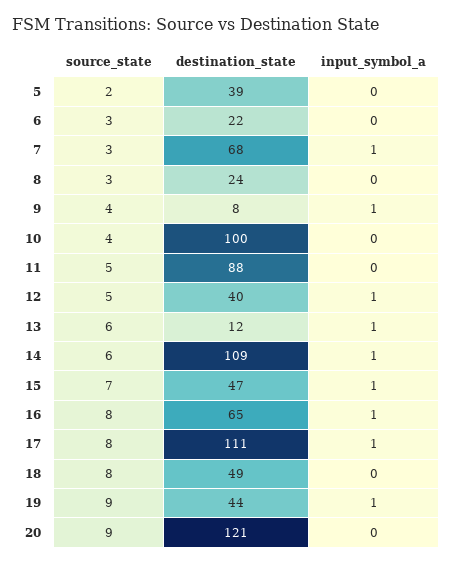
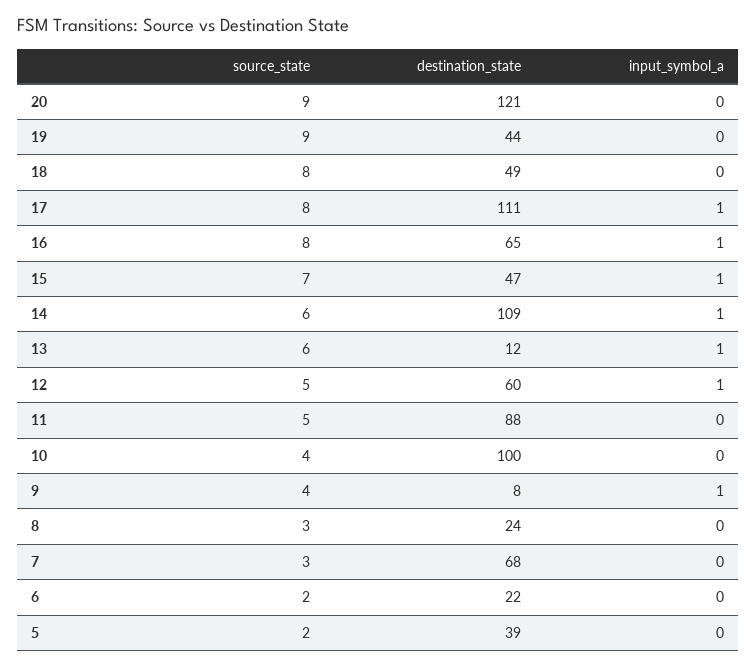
  {
    "source_state": {
      "5": 2,
-     "6": 3,
+     "6": 2,
      "7": 3,
      "8": 3,
      "9": 4,
      "10": 4,
      "11": 5,
      "12": 5,
      "13": 6,
      "14": 6,
      "15": 7,
      "16": 8,
      "17": 8,
      "18": 8,
      "19": 9,
      "20": 9
    },
    "destination_state": {
      "5": 39,
      "6": 22,
      "7": 68,
      "8": 24,
      "9": 8,
      "10": 100,
      "11": 88,
-     "12": 40,
+     "12": 60,
      "13": 12,
      "14": 109,
      "15": 47,
      "16": 65,
      "17": 111,
      "18": 49,
      "19": 44,
      "20": 121
    },
    "input_symbol_a": {
      "5": 0,
      "6": 0,
-     "7": 1,
+     "7": 0,
      "8": 0,
      "9": 1,
      "10": 0,
      "11": 0,
      "12": 1,
      "13": 1,
      "14": 1,
      "15": 1,
      "16": 1,
      "17": 1,
      "18": 0,
-     "19": 1,
+     "19": 0,
      "20": 0
    }
  }

